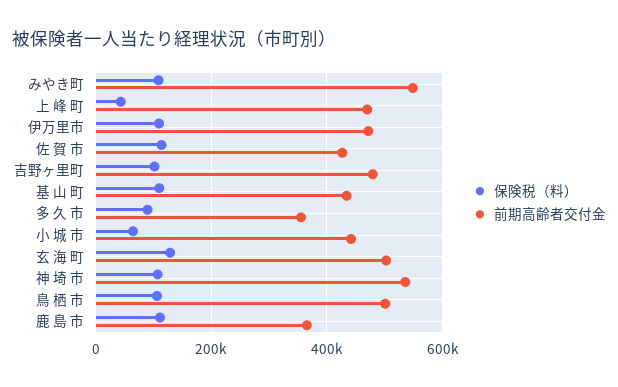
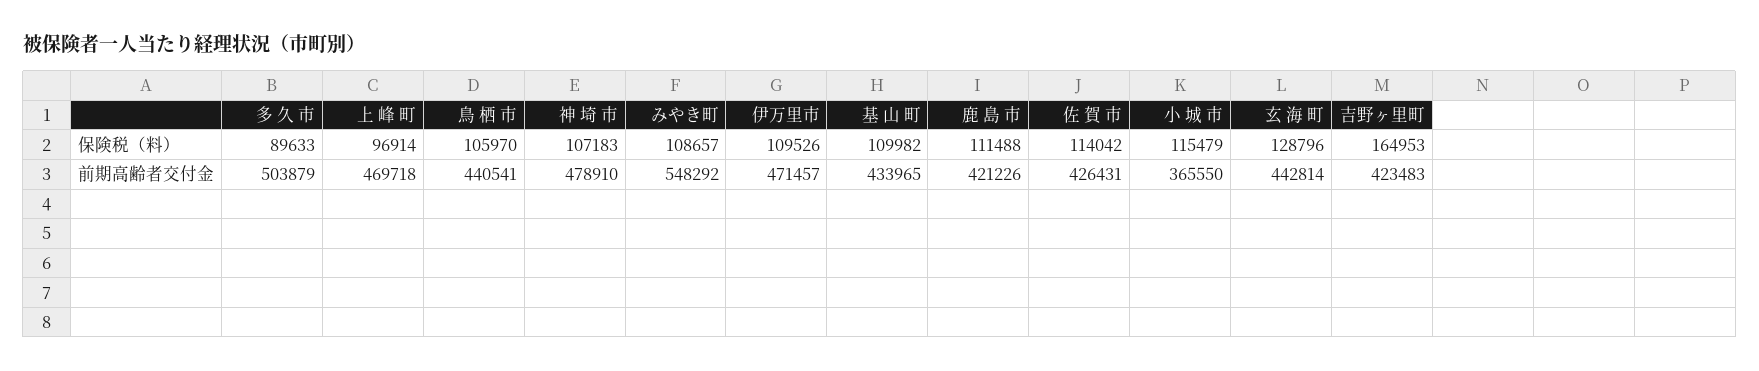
  {
    "保険税（料）": {
      "みやき町": 108657,
-     "上 峰 町": 40000,
+     "上 峰 町": 96914,
      "伊万里市": 109526,
      "佐 賀 市": 114042,
-     "吉野ヶ里町": 100000,
+     "吉野ヶ里町": 164953,
      "基 山 町": 109982,
      "多 久 市": 89633,
-     "小 城 市": 60000,
+     "小 城 市": 115479,
      "玄 海 町": 128796,
      "神 埼 市": 107183,
      "鳥 栖 市": 105970,
      "鹿 島 市": 111488
    },
    "前期高齢者交付金": {
      "みやき町": 548292,
      "上 峰 町": 469718,
      "伊万里市": 471457,
      "佐 賀 市": 426431,
-     "吉野ヶ里町": 480000,
+     "吉野ヶ里町": 423483,
      "基 山 町": 433965,
-     "多 久 市": 360000,
+     "多 久 市": 503879,
-     "小 城 市": 440000,
+     "小 城 市": 365550,
-     "玄 海 町": 500000,
+     "玄 海 町": 442814,
-     "神 埼 市": 540000,
+     "神 埼 市": 478910,
-     "鳥 栖 市": 500000,
+     "鳥 栖 市": 440541,
-     "鹿 島 市": 360000
+     "鹿 島 市": 421226
    }
  }

